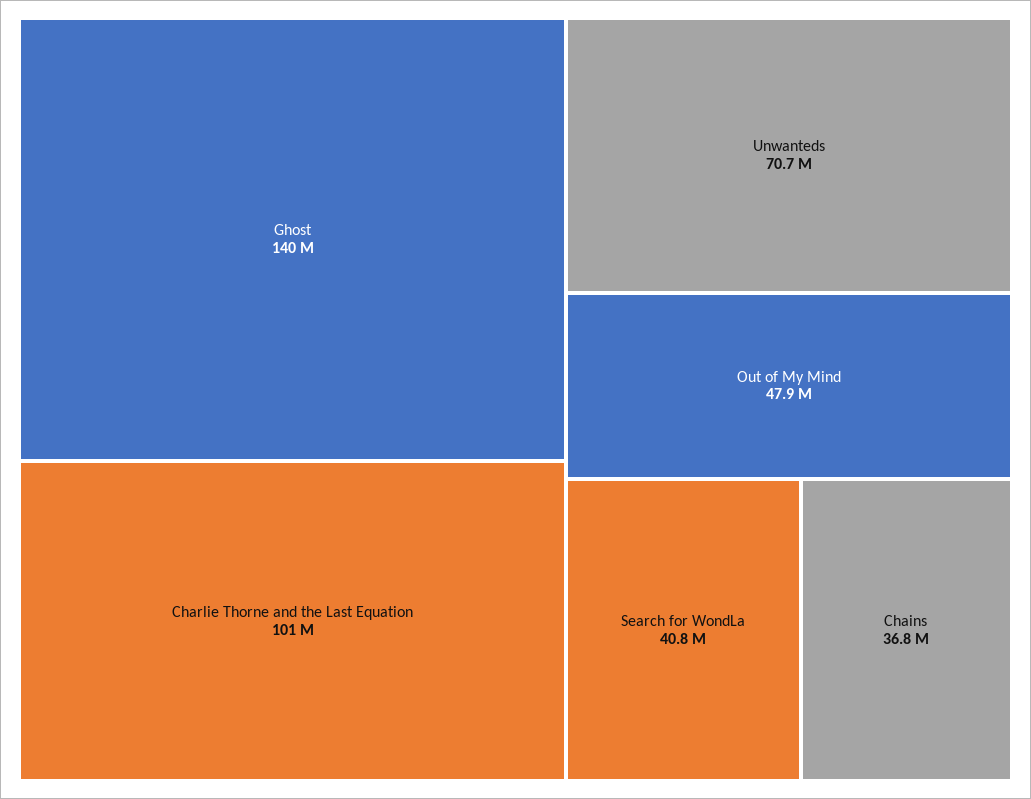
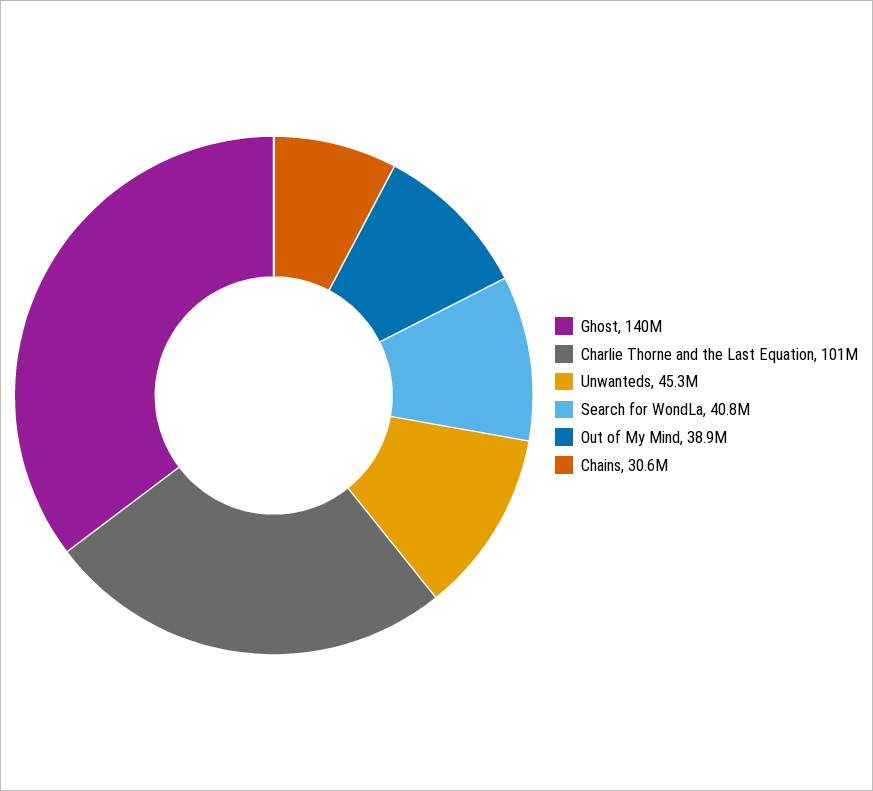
  {
    "Ghost": 140000000,
    "Charlie Thorne and the Last Equation": 101000000,
-   "Unwanteds": 70700000,
+   "Unwanteds": 45300000,
-   "Out of My Mind": 47900000,
+   "Out of My Mind": 38900000,
    "Search for WondLa": 40800000,
-   "Chains": 36800000
+   "Chains": 30600000
  }

